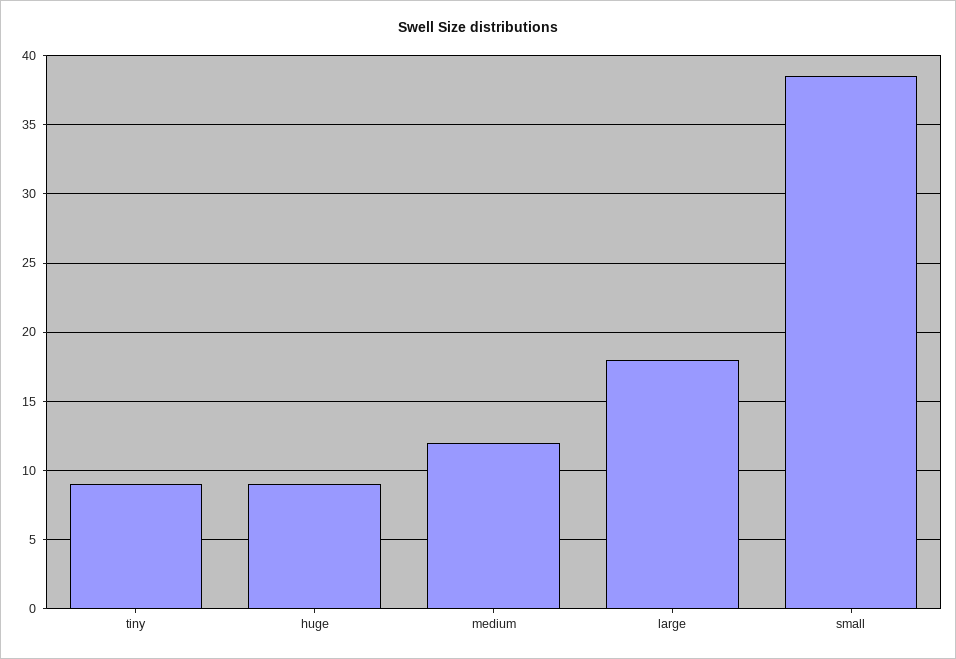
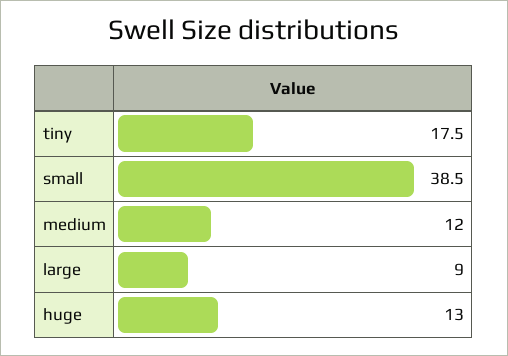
  {
-   "tiny": 9,
+   "tiny": 17.5,
-   "huge": 9,
+   "huge": 13,
    "medium": 12,
-   "large": 18,
+   "large": 9,
    "small": 38.5
  }

